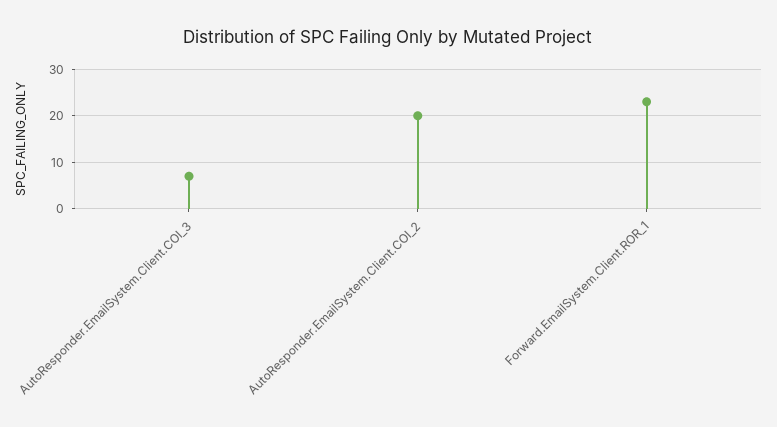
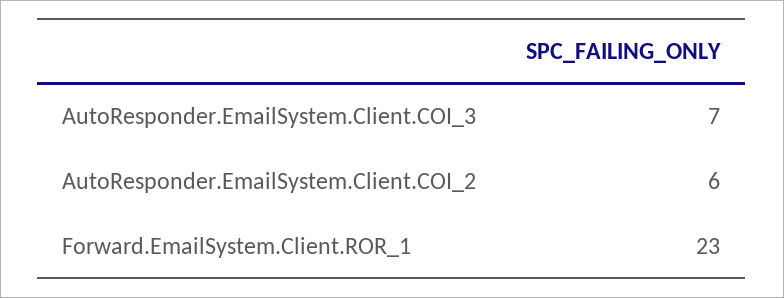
  {
    "AutoResponder.EmailSystem.Client.COI_3": 7,
-   "AutoResponder.EmailSystem.Client.COI_2": 20,
+   "AutoResponder.EmailSystem.Client.COI_2": 6,
    "Forward.EmailSystem.Client.ROR_1": 23
  }

